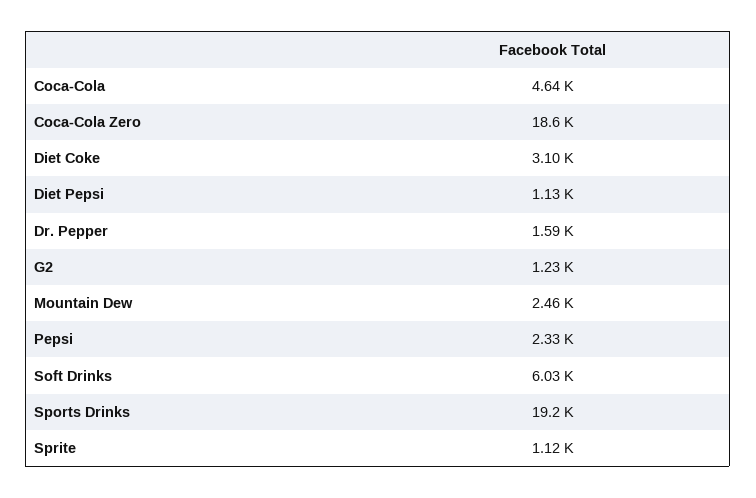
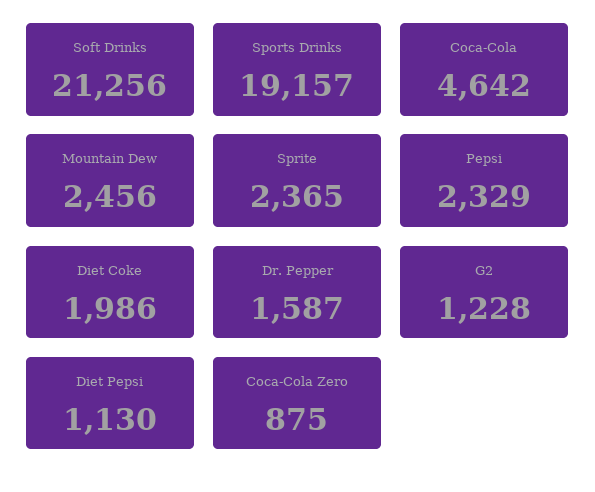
  {
    "Coca-Cola": 4642,
-   "Coca-Cola Zero": 18600,
+   "Coca-Cola Zero": 875,
-   "Diet Coke": 3100,
+   "Diet Coke": 1986,
    "Diet Pepsi": 1130,
    "Dr. Pepper": 1587,
    "G2": 1228,
    "Mountain Dew": 2456,
    "Pepsi": 2329,
-   "Soft Drinks": 6030,
+   "Soft Drinks": 21256,
    "Sports Drinks": 19157,
-   "Sprite": 1120
+   "Sprite": 2365
  }

